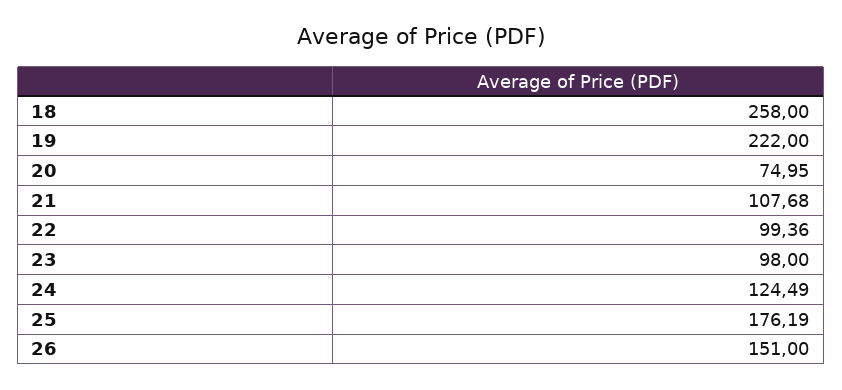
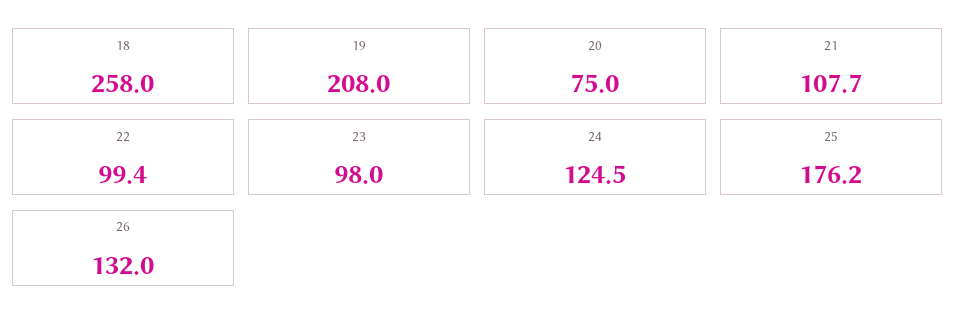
  {
    "18": 258,
-   "19": 222,
+   "19": 208,
    "20": 74.95,
    "21": 107.68,
    "22": 99.36,
    "23": 98,
    "24": 124.49,
    "25": 176.19,
-   "26": 151
+   "26": 132
  }

